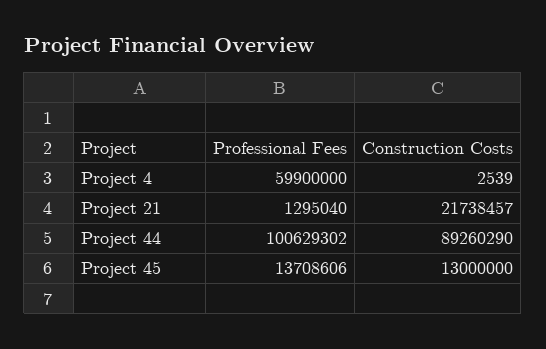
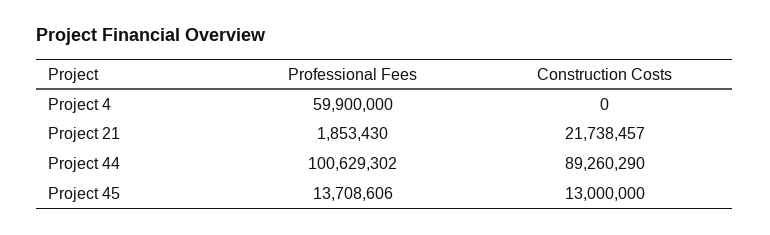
  {
    "Professional Fees": {
      "Project 4": 59900000,
-     "Project 21": 1295040,
+     "Project 21": 1853430,
      "Project 44": 100629302,
      "Project 45": 13708606
    },
    "Construction Costs": {
-     "Project 4": 2539,
+     "Project 4": 0,
      "Project 21": 21738457,
      "Project 44": 89260290,
      "Project 45": 13000000
    }
  }

